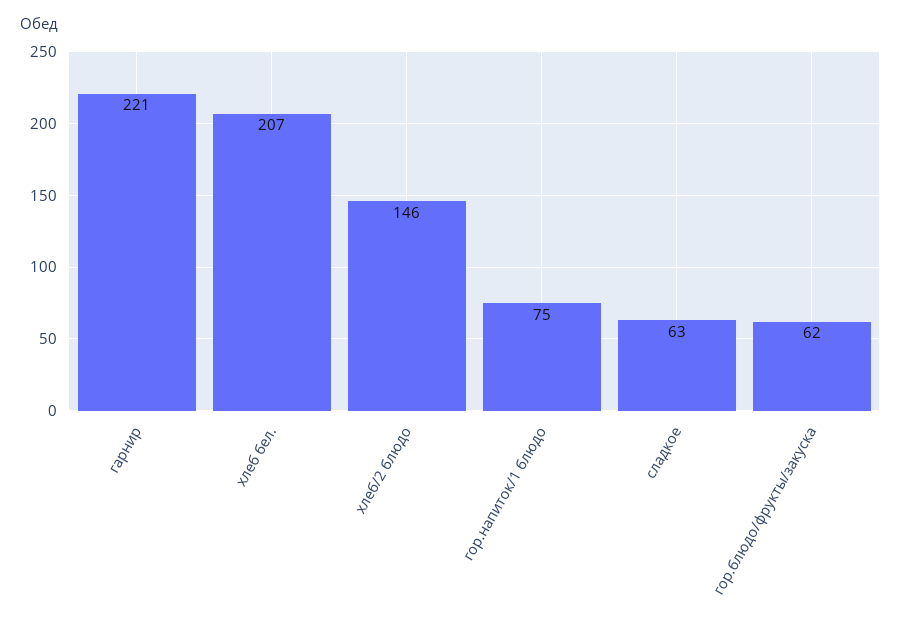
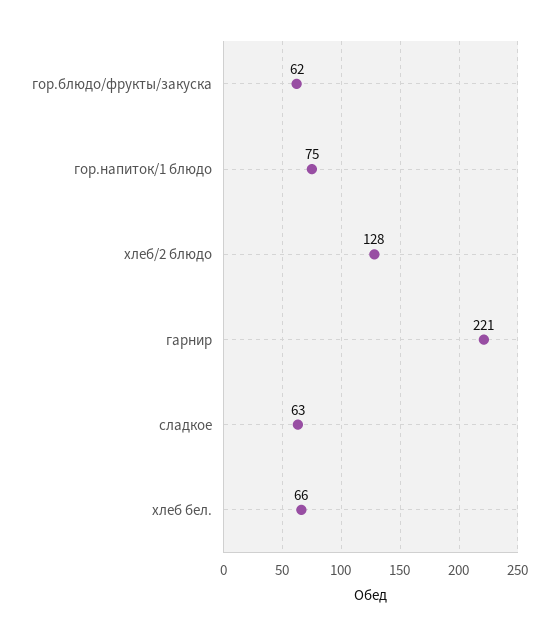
  {
    "гарнир": 221,
-   "хлеб бел.": 207,
+   "хлеб бел.": 66,
-   "хлеб/2 блюдо": 146,
+   "хлеб/2 блюдо": 128,
    "гор.напиток/1 блюдо": 75,
    "сладкое": 63,
    "гор.блюдо/фрукты/закуска": 62
  }

